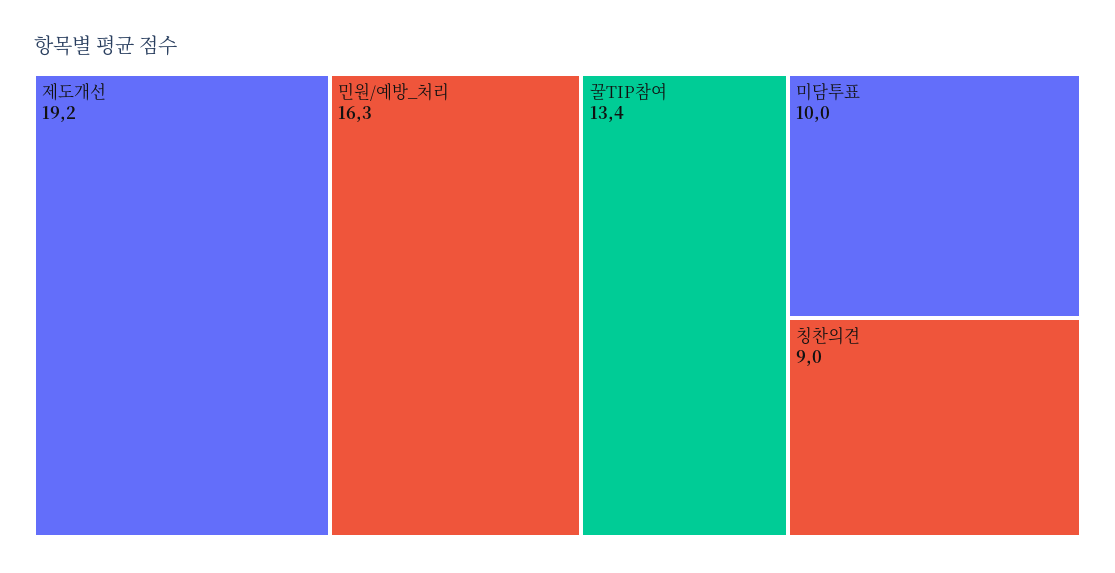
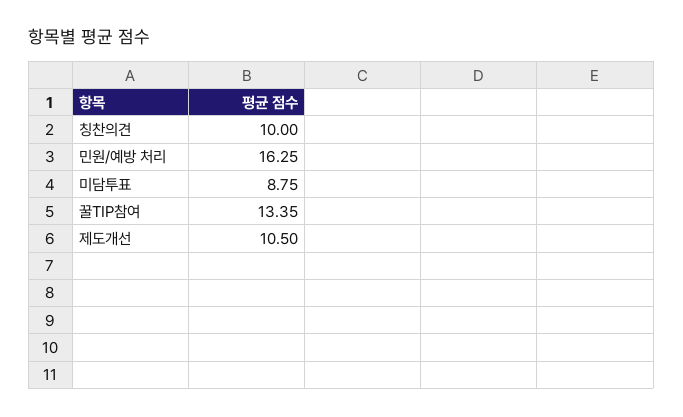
  {
-   "제도개선": 19.2,
+   "제도개선": 10.5,
    "민원/예방_처리": 16.25,
    "꿀TIP참여": 13.35,
-   "미담투표": 10,
+   "미담투표": 8.75,
-   "칭찬의견": 9
+   "칭찬의견": 10
  }

